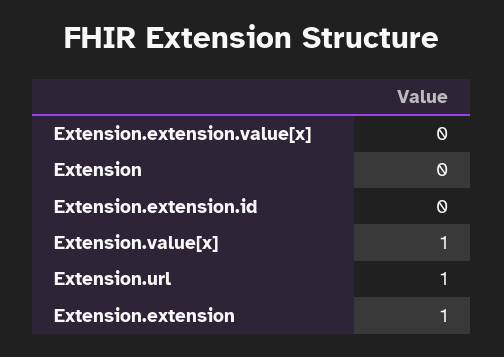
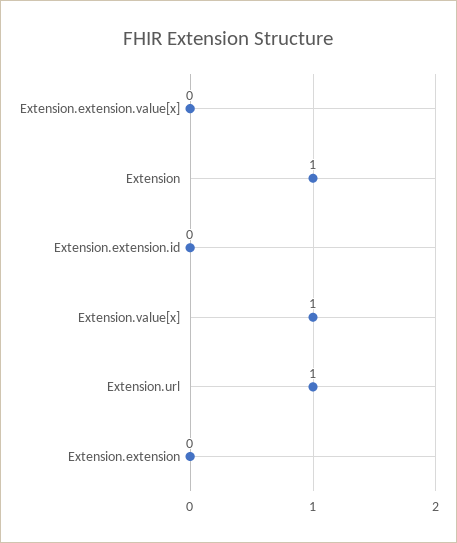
  {
    "Extension.extension.value[x]": 0,
-   "Extension": 0,
+   "Extension": 1,
    "Extension.extension.id": 0,
    "Extension.value[x]": 1,
    "Extension.url": 1,
-   "Extension.extension": 1
+   "Extension.extension": 0
  }

